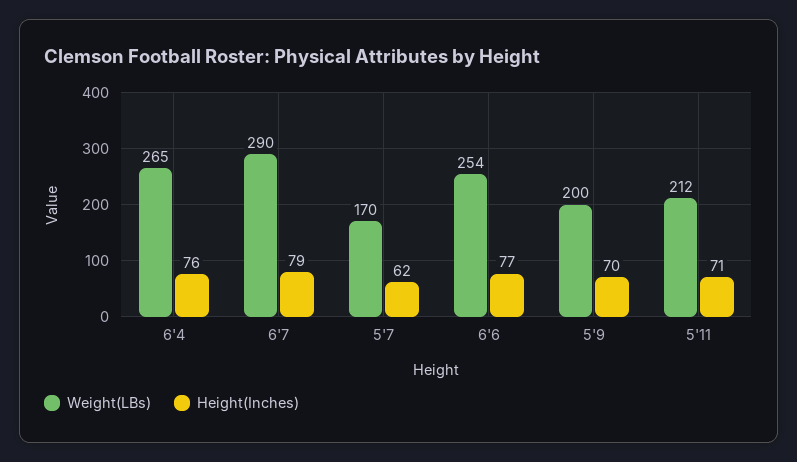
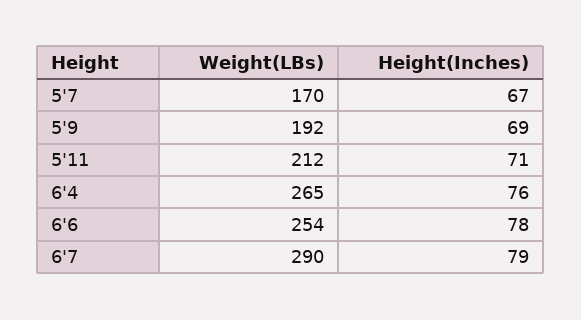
  {
    "Weight(LBs)": {
      "6'4": 265,
      "6'7": 290,
      "5'7": 170,
      "6'6": 254,
-     "5'9": 200,
+     "5'9": 192,
      "5'11": 212
    },
    "Height(Inches)": {
      "6'4": 76,
      "6'7": 79,
-     "5'7": 62,
+     "5'7": 67,
-     "6'6": 77,
+     "6'6": 78,
-     "5'9": 70,
+     "5'9": 69,
      "5'11": 71
    }
  }

